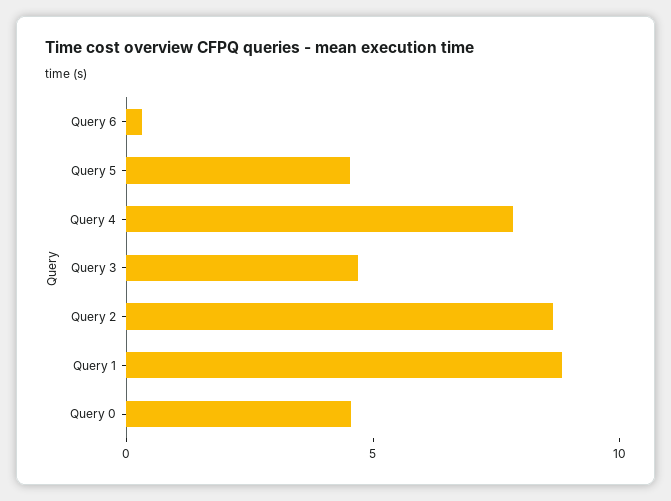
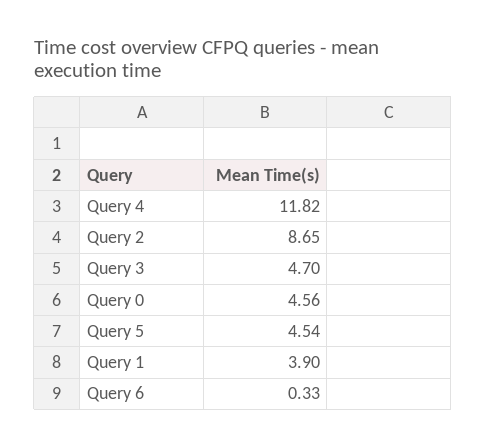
  {
    "Query 6": 0.33,
    "Query 5": 4.54,
-   "Query 4": 8,
+   "Query 4": 11.82,
    "Query 3": 4.7,
    "Query 2": 8.65,
-   "Query 1": 9,
+   "Query 1": 3.9,
    "Query 0": 4.56
  }

